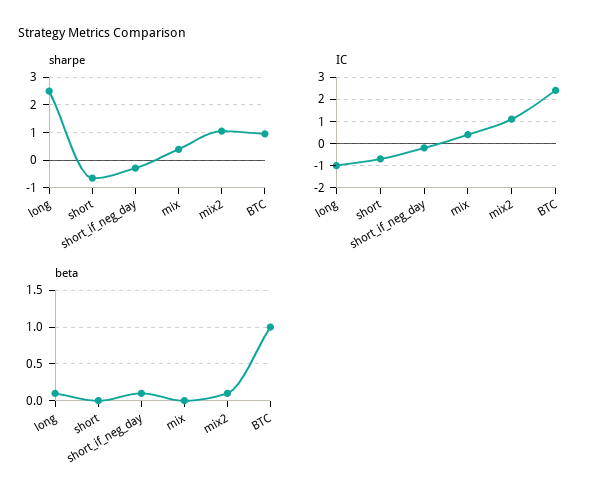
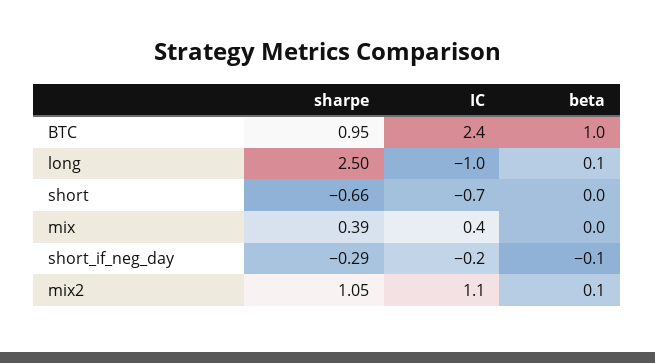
  {
    "sharpe": {
      "long": 2.5,
      "short": -0.66,
      "short_if_neg_day": -0.29,
      "mix": 0.39,
      "mix2": 1.05,
      "BTC": 0.95
    },
    "IC": {
      "long": -1,
      "short": -0.7,
      "short_if_neg_day": -0.2,
      "mix": 0.4,
      "mix2": 1.1,
      "BTC": 2.4
    },
    "beta": {
      "long": 0.1,
      "short": 0,
-     "short_if_neg_day": 0.1,
+     "short_if_neg_day": -0.1,
      "mix": 0,
      "mix2": 0.1,
      "BTC": 1
    }
  }

